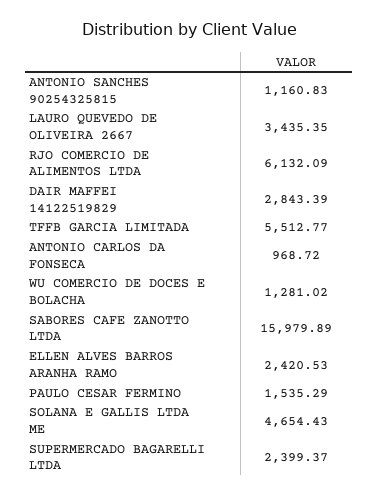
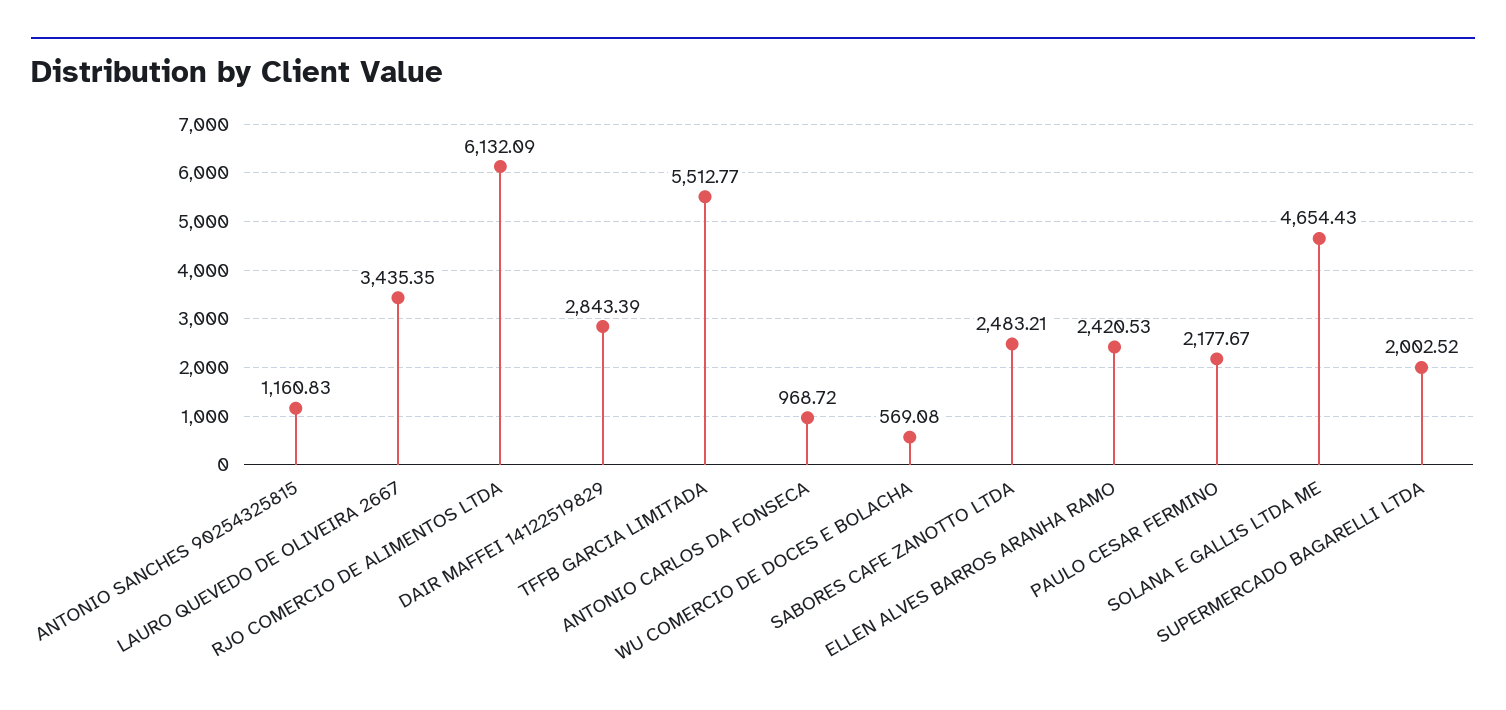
  {
    "ANTONIO SANCHES 90254325815": 1160.83,
    "LAURO QUEVEDO DE OLIVEIRA 2667": 3435.35,
    "RJO COMERCIO DE ALIMENTOS LTDA": 6132.09,
    "DAIR MAFFEI 14122519829": 2843.39,
    "TFFB GARCIA LIMITADA": 5512.77,
    "ANTONIO CARLOS DA FONSECA": 968.72,
-   "WU COMERCIO DE DOCES E BOLACHA": 1281.02,
+   "WU COMERCIO DE DOCES E BOLACHA": 569.08,
-   "SABORES CAFE ZANOTTO LTDA": 15979.89,
+   "SABORES CAFE ZANOTTO LTDA": 2483.21,
    "ELLEN ALVES BARROS ARANHA RAMO": 2420.53,
-   "PAULO CESAR FERMINO": 1535.29,
+   "PAULO CESAR FERMINO": 2177.67,
    "SOLANA E GALLIS LTDA ME": 4654.43,
-   "SUPERMERCADO BAGARELLI LTDA": 2399.37
+   "SUPERMERCADO BAGARELLI LTDA": 2002.52
  }

